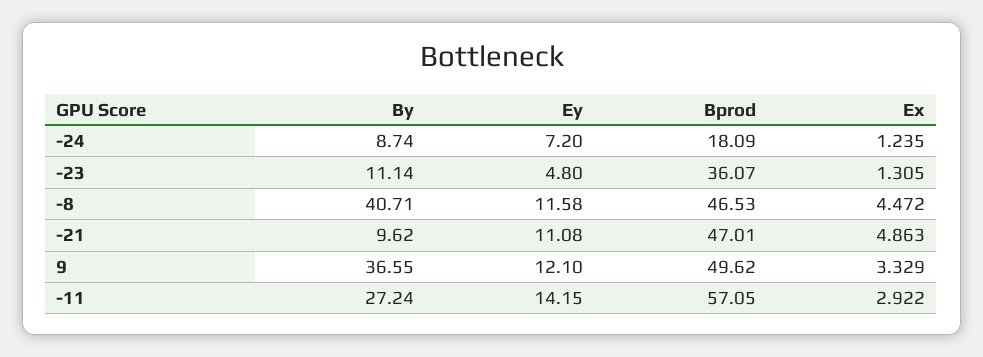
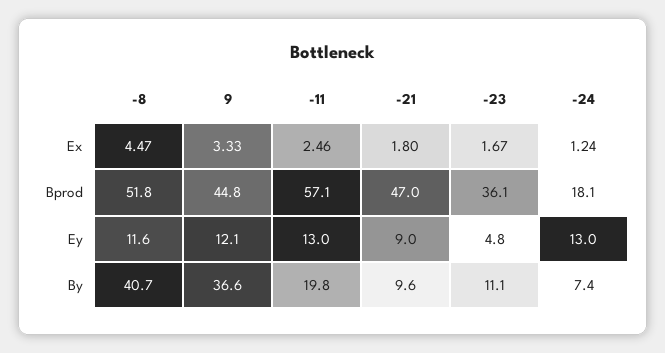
  {
    "By": {
-     "-24": 8.74,
+     "-24": 7.4,
      "-23": 11.14,
      "-8": 40.71,
      "-21": 9.62,
      "9": 36.55,
-     "-11": 27.24
+     "-11": 19.8
    },
    "Ey": {
-     "-24": 7.2,
+     "-24": 13,
      "-23": 4.8,
      "-8": 11.58,
-     "-21": 11.08,
+     "-21": 9,
      "9": 12.1,
-     "-11": 14.15
+     "-11": 13
    },
    "Bprod": {
      "-24": 18.09,
      "-23": 36.07,
-     "-8": 46.53,
+     "-8": 51.8,
      "-21": 47.01,
-     "9": 49.62,
+     "9": 44.8,
      "-11": 57.05
    },
    "Ex": {
      "-24": 1.235,
-     "-23": 1.305,
+     "-23": 1.67,
      "-8": 4.472,
-     "-21": 4.863,
+     "-21": 1.8,
      "9": 3.329,
-     "-11": 2.922
+     "-11": 2.46
    }
  }

